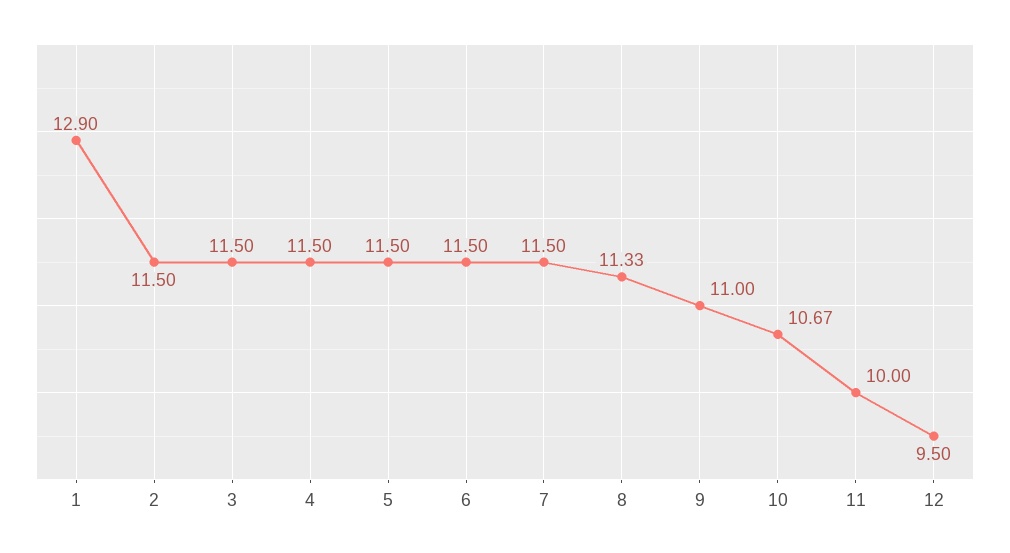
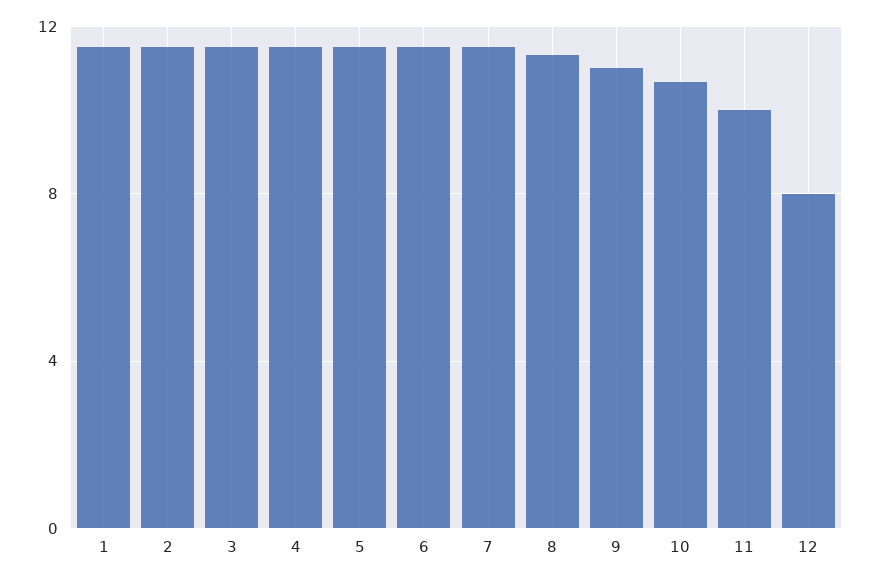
  {
-   "1": 12.9,
+   "1": 11.5,
    "2": 11.5,
    "3": 11.5,
    "4": 11.5,
    "5": 11.5,
    "6": 11.5,
    "7": 11.5,
    "8": 11.33,
    "9": 11,
    "10": 10.67,
    "11": 10,
-   "12": 9.5
+   "12": 8
  }

